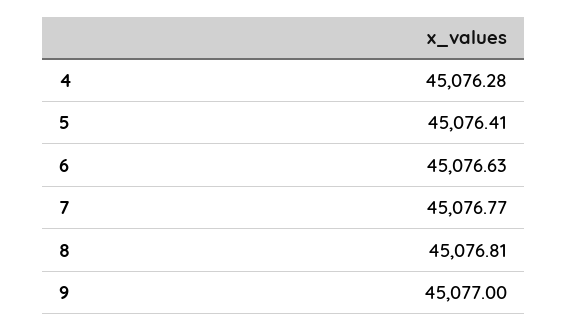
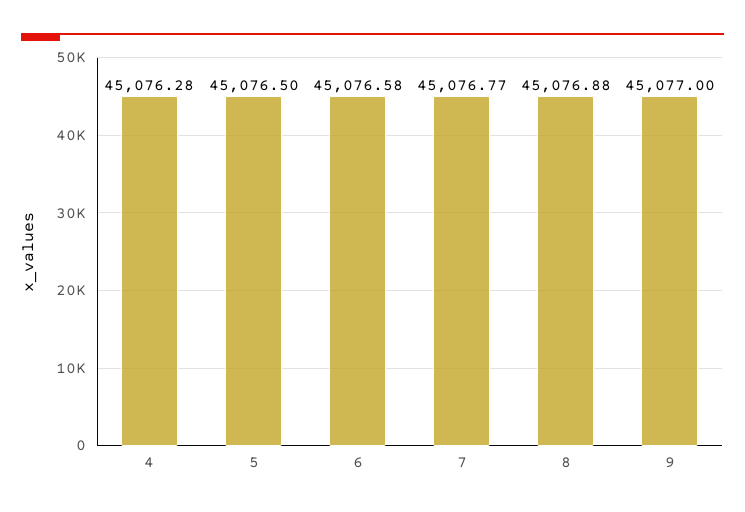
  {
    "4": 45076.28,
-   "5": 45076.41,
+   "5": 45076.5,
-   "6": 45076.63,
+   "6": 45076.58,
    "7": 45076.77,
-   "8": 45076.81,
+   "8": 45076.88,
    "9": 45077
  }

